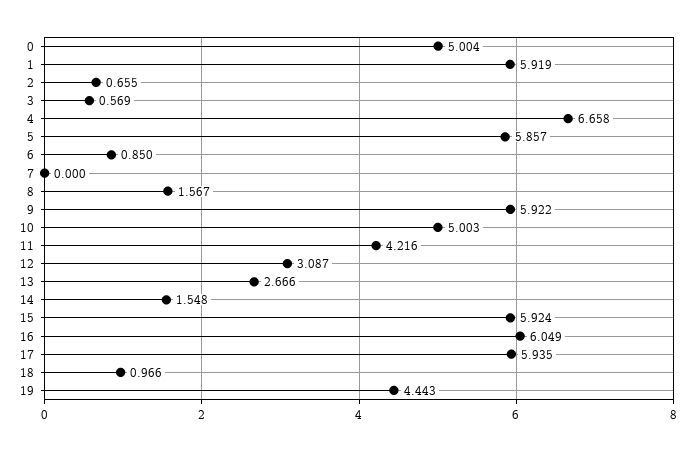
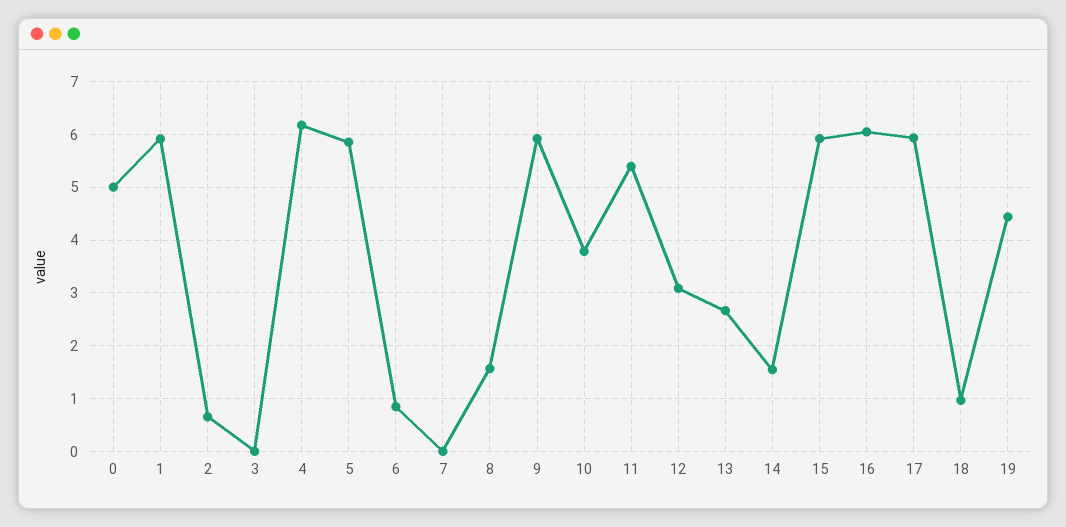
  {
    "0": 5.004,
    "1": 5.919,
    "2": 0.655,
-   "3": 0.569,
+   "3": 0,
-   "4": 6.658,
+   "4": 6.2,
    "5": 5.857,
    "6": 0.85,
    "7": 0,
    "8": 1.567,
    "9": 5.922,
-   "10": 5.003,
+   "10": 3.8,
-   "11": 4.216,
+   "11": 5.4,
    "12": 3.087,
    "13": 2.666,
    "14": 1.548,
    "15": 5.924,
    "16": 6.049,
    "17": 5.935,
    "18": 0.966,
    "19": 4.443
  }

